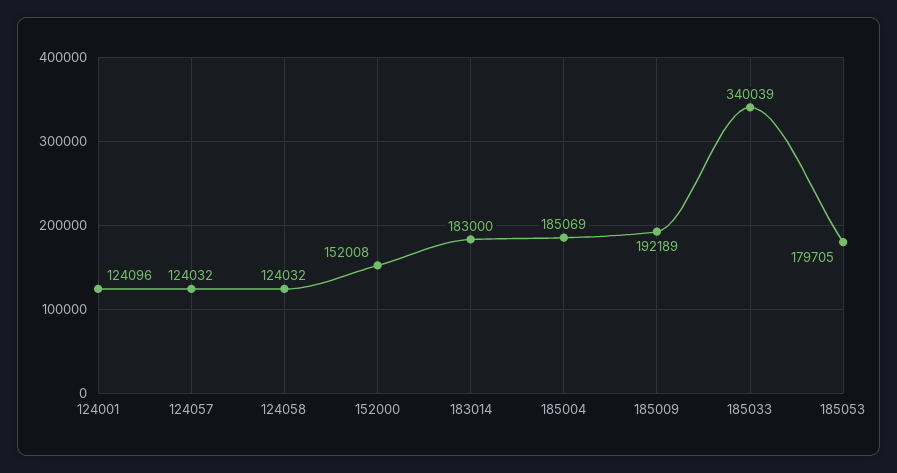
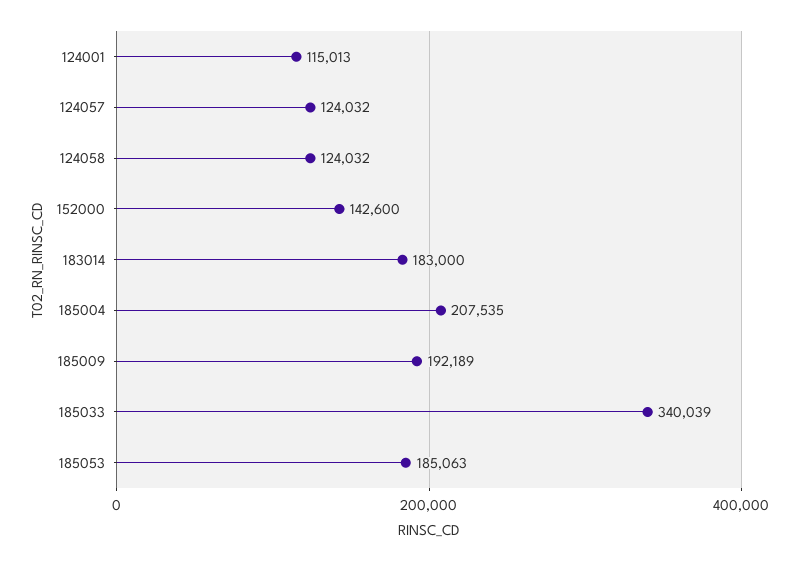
  {
-   "124001": 124096,
+   "124001": 115013,
    "124057": 124032,
    "124058": 124032,
-   "152000": 152008,
+   "152000": 142600,
    "183014": 183000,
-   "185004": 185069,
+   "185004": 207535,
    "185009": 192189,
    "185033": 340039,
-   "185053": 179705
+   "185053": 185063
  }

